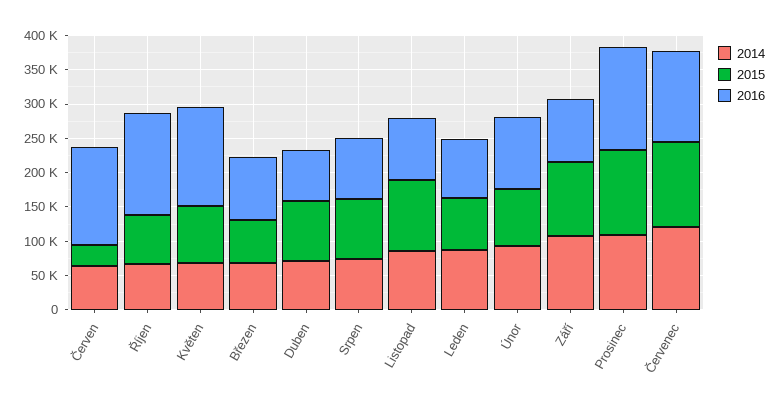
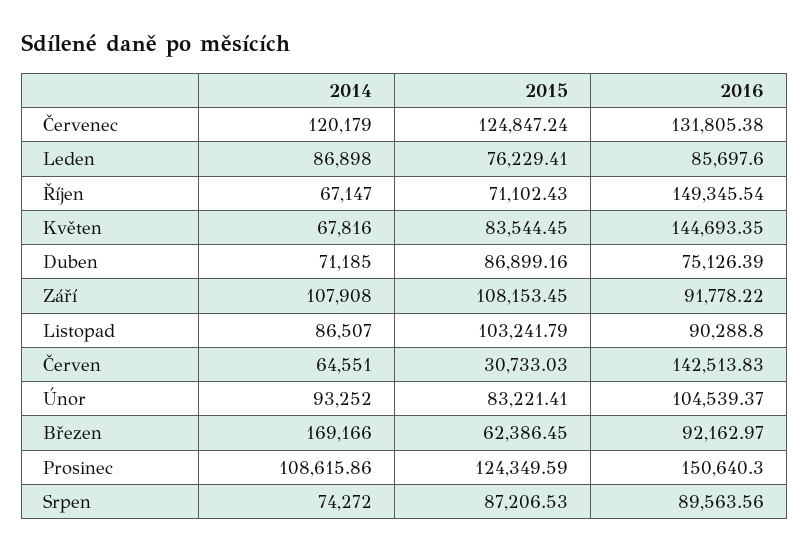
  {
    "2014": {
      "Červen": 64551,
      "Říjen": 67147,
      "Květen": 67816,
-     "Březen": 75000,
+     "Březen": 169166,
      "Duben": 71185,
      "Srpen": 74272,
      "Listopad": 86507,
      "Leden": 86898,
      "Únor": 93252,
      "Září": 107908,
      "Prosinec": 108615.86,
      "Červenec": 120179
    },
    "2015": {
      "Červen": 30733.03,
      "Říjen": 71102.43,
      "Květen": 83544.45,
      "Březen": 62386.45,
      "Duben": 86899.16,
      "Srpen": 87206.53,
      "Listopad": 103241.79,
      "Leden": 76229.41,
      "Únor": 83221.41,
      "Září": 108153.45,
      "Prosinec": 124349.59,
      "Červenec": 124847.24
    },
    "2016": {
      "Červen": 142513.83,
      "Říjen": 149345.54,
      "Květen": 144693.35,
      "Březen": 92162.97,
      "Duben": 75126.39,
      "Srpen": 89563.56,
      "Listopad": 90288.8,
      "Leden": 85697.6,
      "Únor": 104539.37,
      "Září": 91778.22,
      "Prosinec": 150640.3,
      "Červenec": 131805.38
    }
  }

